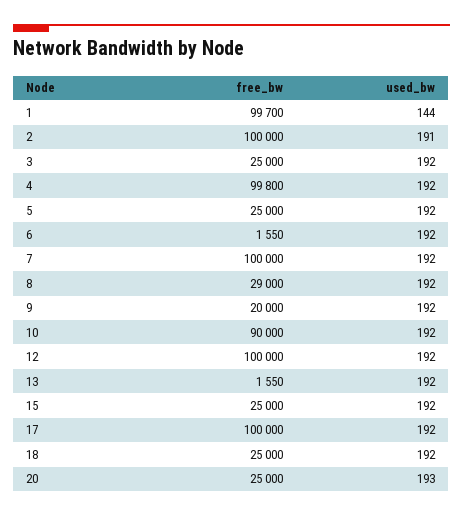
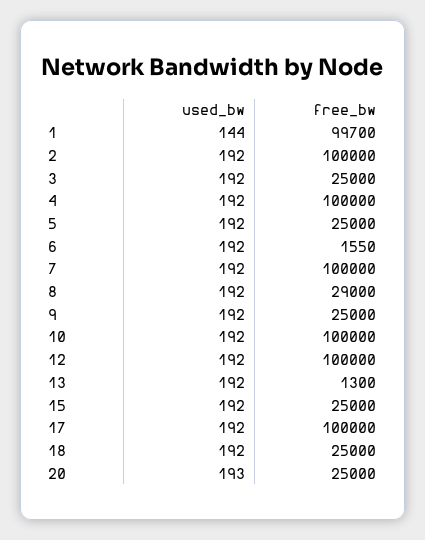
  {
    "free_bw": {
      "1": 99700,
      "2": 100000,
      "3": 25000,
-     "4": 99800,
+     "4": 100000,
      "5": 25000,
      "6": 1550,
      "7": 100000,
      "8": 29000,
-     "9": 20000,
+     "9": 25000,
-     "10": 90000,
+     "10": 100000,
      "12": 100000,
-     "13": 1550,
+     "13": 1300,
      "15": 25000,
      "17": 100000,
      "18": 25000,
      "20": 25000
    },
    "used_bw": {
      "1": 144,
-     "2": 191,
+     "2": 192,
      "3": 192,
      "4": 192,
      "5": 192,
      "6": 192,
      "7": 192,
      "8": 192,
      "9": 192,
      "10": 192,
      "12": 192,
      "13": 192,
      "15": 192,
      "17": 192,
      "18": 192,
      "20": 193
    }
  }

